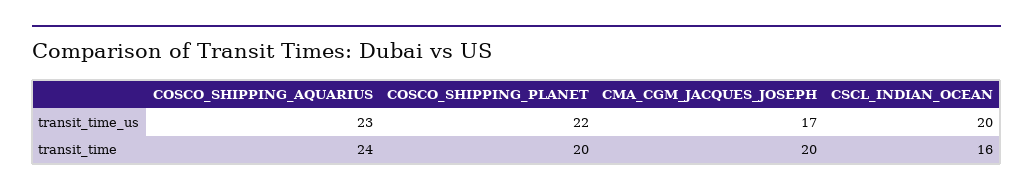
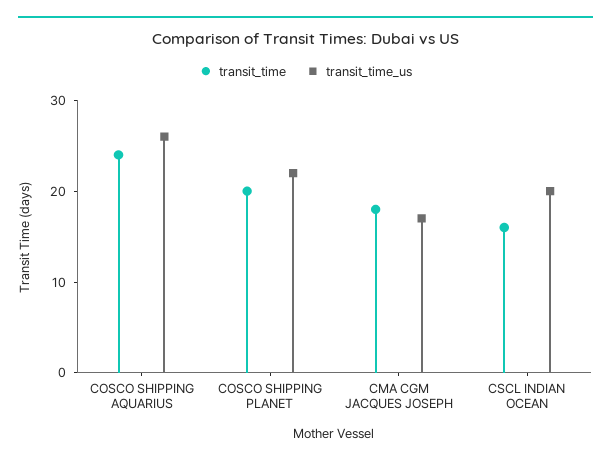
  {
    "transit_time_us": {
-     "COSCO_SHIPPING_AQUARIUS": 23,
+     "COSCO_SHIPPING_AQUARIUS": 26,
      "COSCO_SHIPPING_PLANET": 22,
      "CMA_CGM_JACQUES_JOSEPH": 17,
      "CSCL_INDIAN_OCEAN": 20
    },
    "transit_time": {
      "COSCO_SHIPPING_AQUARIUS": 24,
      "COSCO_SHIPPING_PLANET": 20,
-     "CMA_CGM_JACQUES_JOSEPH": 20,
+     "CMA_CGM_JACQUES_JOSEPH": 18,
      "CSCL_INDIAN_OCEAN": 16
    }
  }

